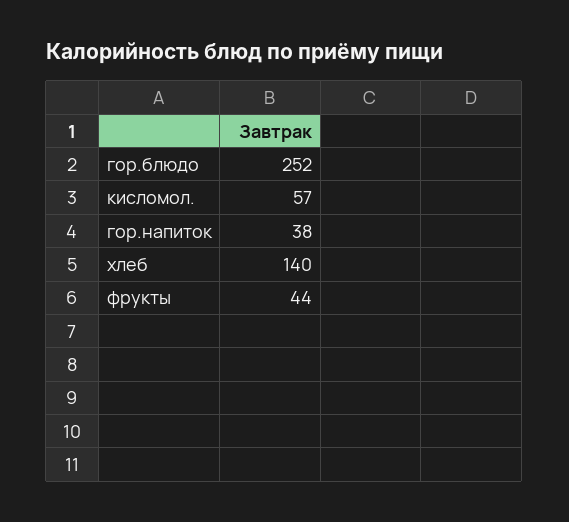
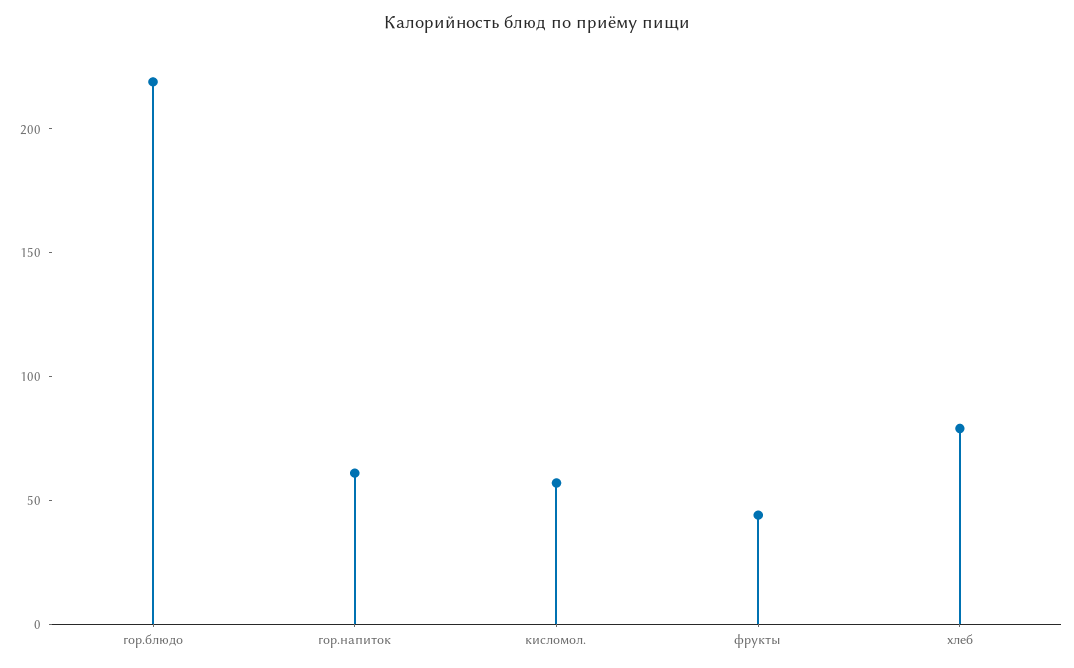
  {
-   "гор.блюдо": 252,
+   "гор.блюдо": 220,
    "кисломол.": 57,
-   "гор.напиток": 38,
+   "гор.напиток": 60,
-   "хлеб": 140,
+   "хлеб": 80,
    "фрукты": 44
  }

